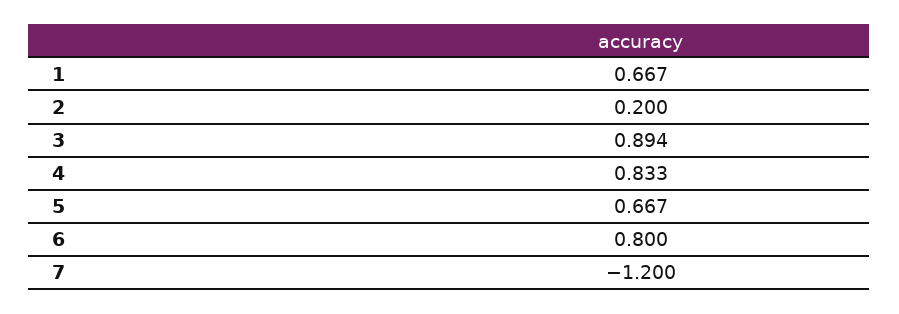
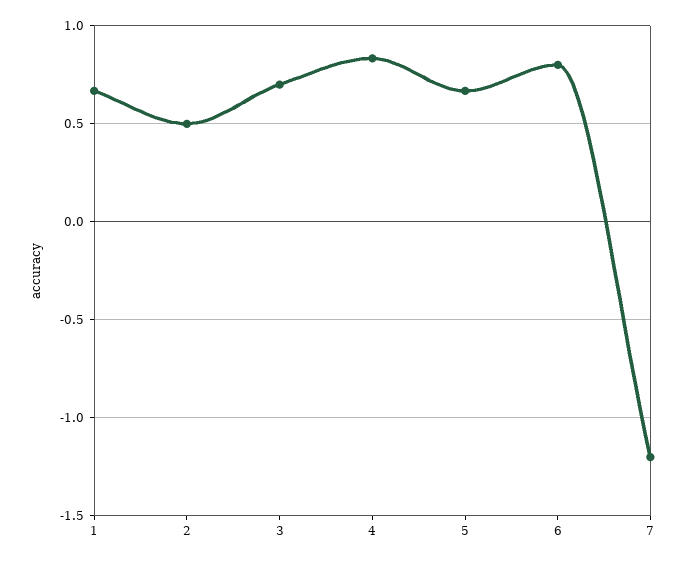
  {
    "1": 0.667,
-   "2": 0.2,
+   "2": 0.5,
-   "3": 0.894,
+   "3": 0.7,
    "4": 0.833,
    "5": 0.667,
    "6": 0.8,
    "7": -1.2
  }

